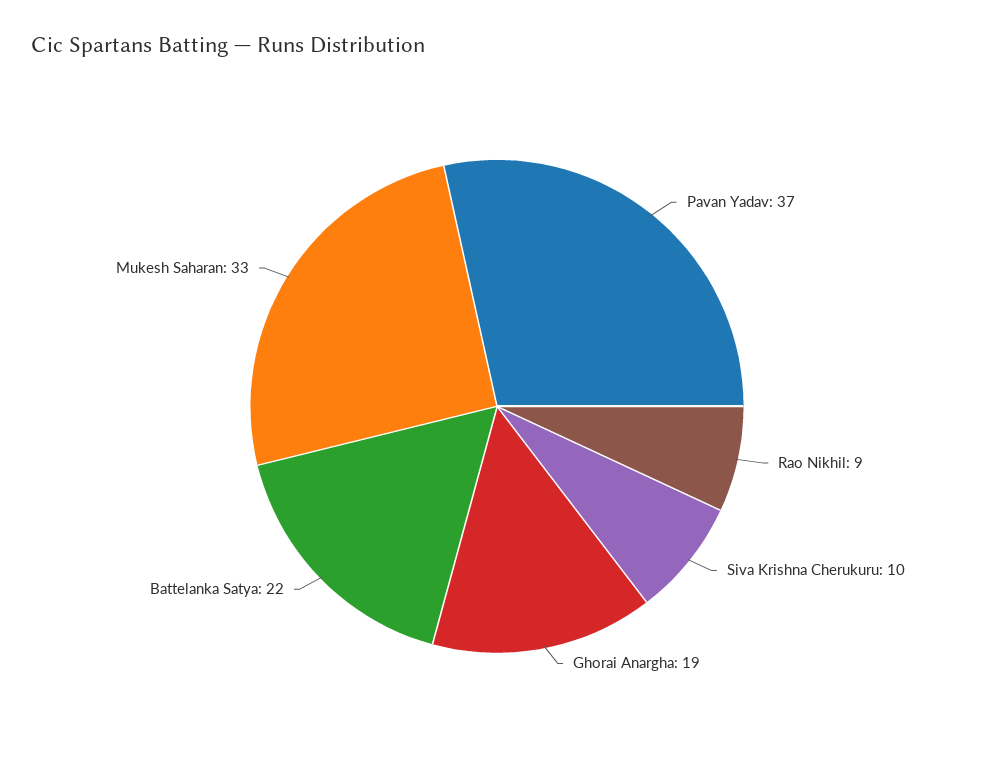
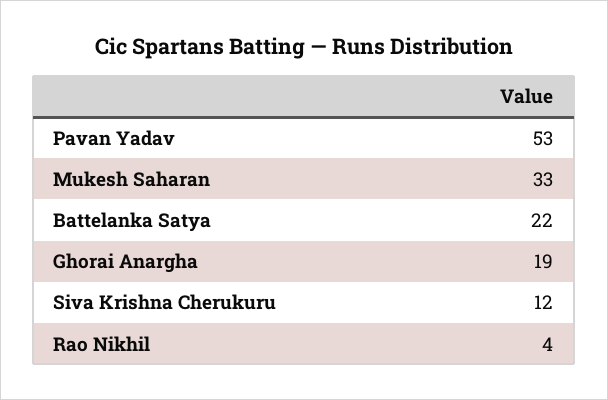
  {
-   "Pavan Yadav": 37,
+   "Pavan Yadav": 53,
-   "Rao Nikhil": 9,
+   "Rao Nikhil": 4,
-   "Siva Krishna Cherukuru": 10,
+   "Siva Krishna Cherukuru": 12,
    "Ghorai Anargha": 19,
    "Battelanka Satya": 22,
    "Mukesh Saharan": 33
  }

